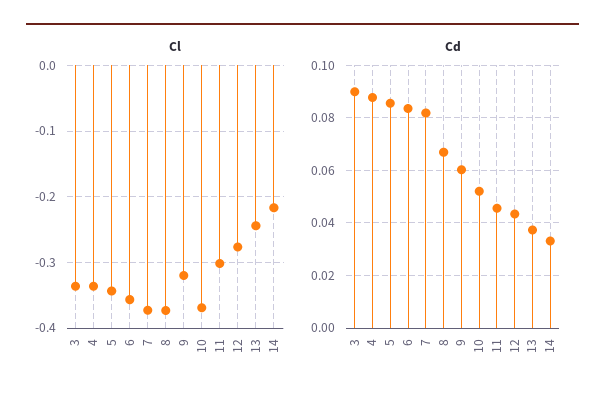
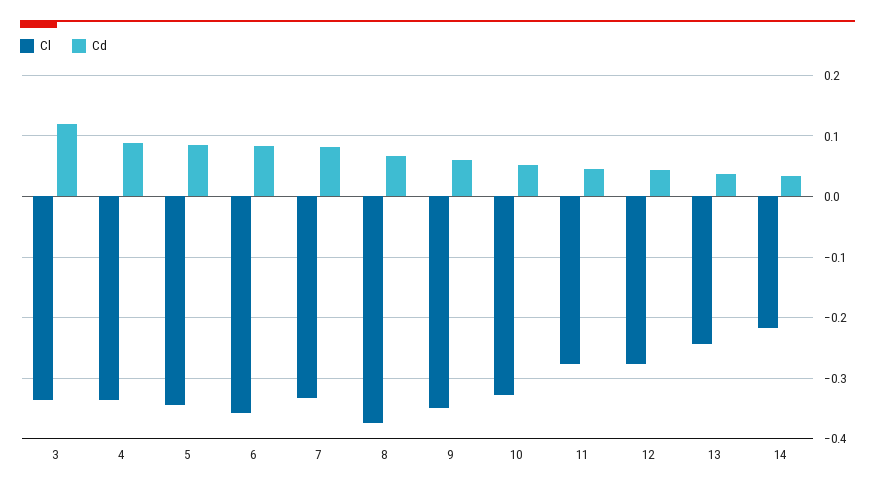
  {
    "Cl": {
      "3": -0.34,
      "4": -0.34,
      "5": -0.34,
      "6": -0.36,
-     "7": -0.37,
+     "7": -0.33,
      "8": -0.37,
-     "9": -0.32,
+     "9": -0.35,
-     "10": -0.37,
+     "10": -0.33,
-     "11": -0.3,
+     "11": -0.28,
      "12": -0.28,
      "13": -0.24,
      "14": -0.22
    },
    "Cd": {
-     "3": 0.09,
+     "3": 0.12,
      "4": 0.0875,
      "5": 0.085,
      "6": 0.0825,
      "7": 0.0825,
      "8": 0.0675,
      "9": 0.06,
      "10": 0.0525,
      "11": 0.045,
      "12": 0.0425,
      "13": 0.0375,
      "14": 0.0325
    }
  }

